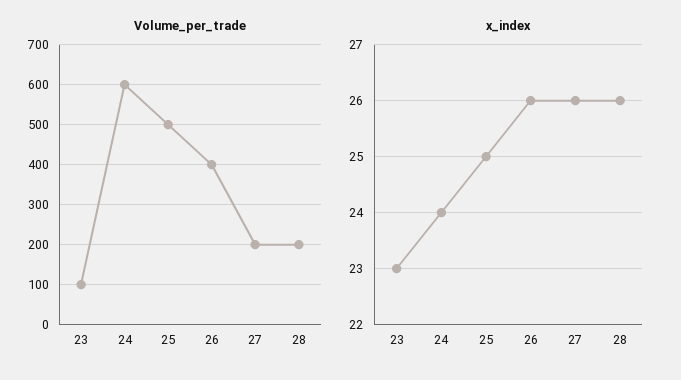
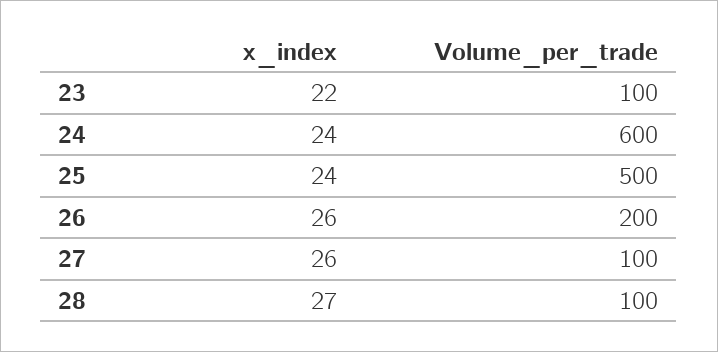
  {
    "Volume_per_trade": {
      "23": 100,
      "24": 600,
      "25": 500,
-     "26": 400,
+     "26": 200,
-     "27": 200,
+     "27": 100,
-     "28": 200
+     "28": 100
    },
    "x_index": {
-     "23": 23,
+     "23": 22,
      "24": 24,
-     "25": 25,
+     "25": 24,
      "26": 26,
      "27": 26,
-     "28": 26
+     "28": 27
    }
  }

